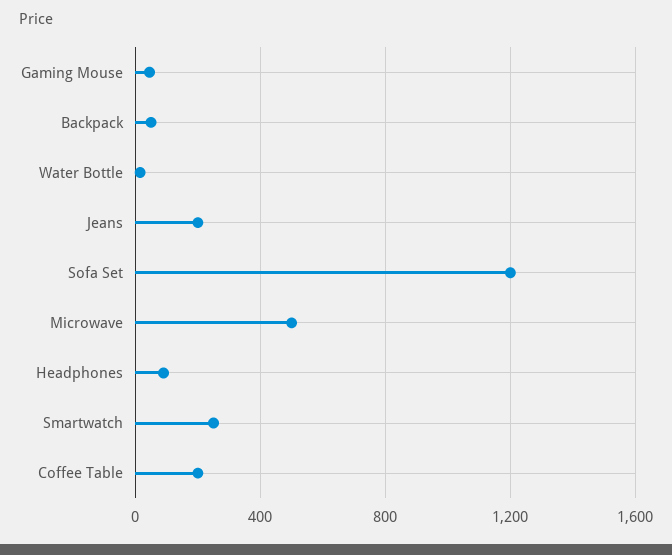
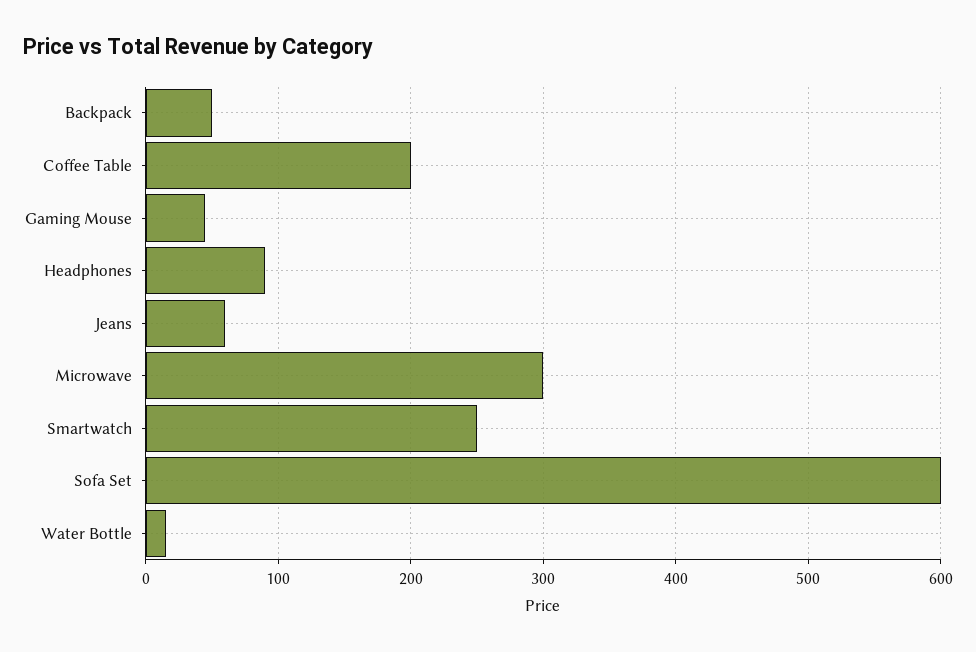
  {
    "Gaming Mouse": 50,
    "Backpack": 50,
    "Water Bottle": 20,
-   "Jeans": 200,
+   "Jeans": 60,
-   "Sofa Set": 1200,
+   "Sofa Set": 600,
-   "Microwave": 500,
+   "Microwave": 300,
    "Headphones": 90,
    "Smartwatch": 250,
    "Coffee Table": 200
  }

